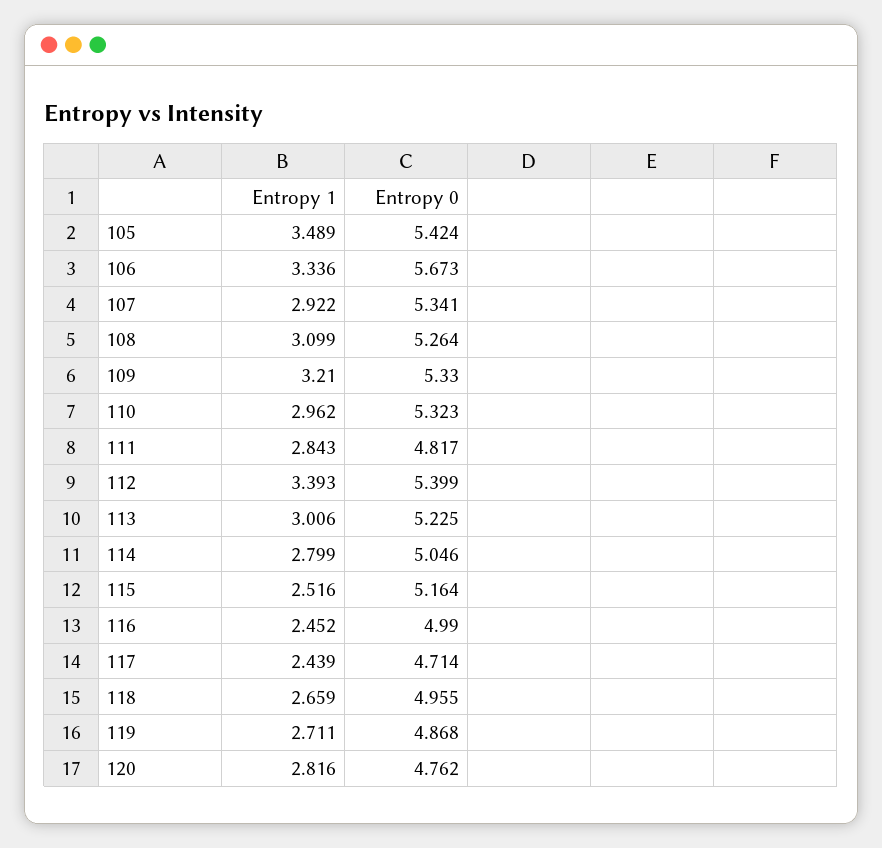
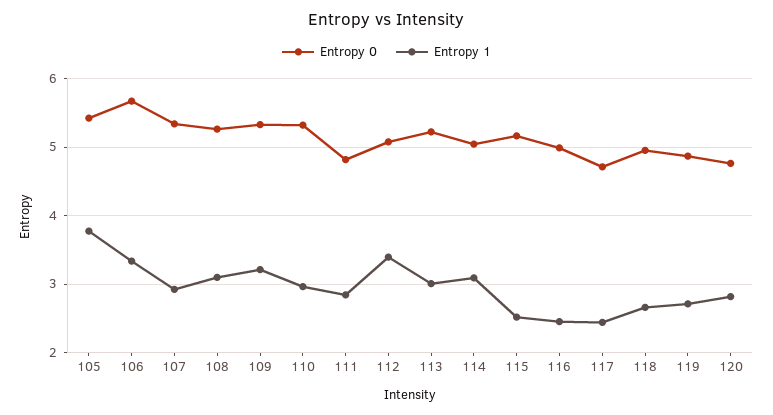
  {
    "Entropy 1": {
-     "105": 3.489,
+     "105": 3.8,
      "106": 3.336,
      "107": 2.922,
      "108": 3.099,
      "109": 3.21,
      "110": 2.962,
      "111": 2.843,
      "112": 3.393,
      "113": 3.006,
-     "114": 2.799,
+     "114": 3.1,
      "115": 2.516,
      "116": 2.452,
      "117": 2.439,
      "118": 2.659,
      "119": 2.711,
      "120": 2.816
    },
    "Entropy 0": {
      "105": 5.424,
      "106": 5.673,
      "107": 5.341,
      "108": 5.264,
      "109": 5.33,
      "110": 5.323,
      "111": 4.817,
-     "112": 5.399,
+     "112": 5.1,
      "113": 5.225,
      "114": 5.046,
      "115": 5.164,
      "116": 4.99,
      "117": 4.714,
      "118": 4.955,
      "119": 4.868,
      "120": 4.762
    }
  }

